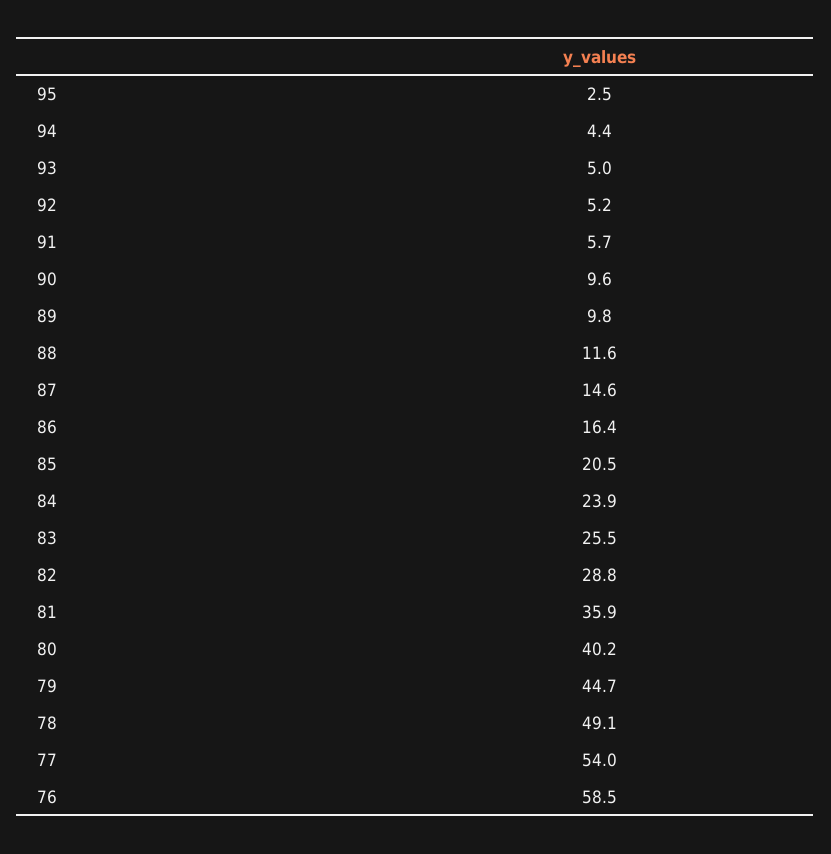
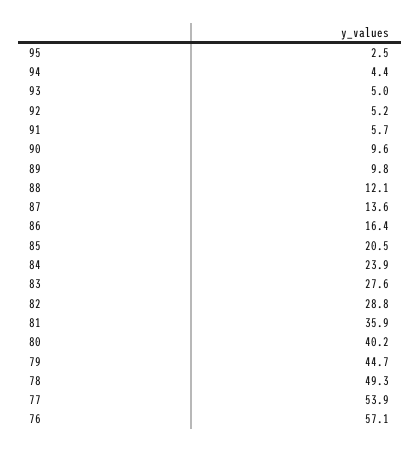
  {
    "95": 2.5,
    "94": 4.4,
    "93": 5,
    "92": 5.2,
    "91": 5.7,
    "90": 9.6,
    "89": 9.8,
-   "88": 11.6,
+   "88": 12.1,
-   "87": 14.6,
+   "87": 13.6,
    "86": 16.4,
    "85": 20.5,
    "84": 23.9,
-   "83": 25.5,
+   "83": 27.6,
    "82": 28.8,
    "81": 35.9,
    "80": 40.2,
    "79": 44.7,
-   "78": 49.1,
+   "78": 49.3,
-   "77": 54,
+   "77": 53.9,
-   "76": 58.5
+   "76": 57.1
  }

